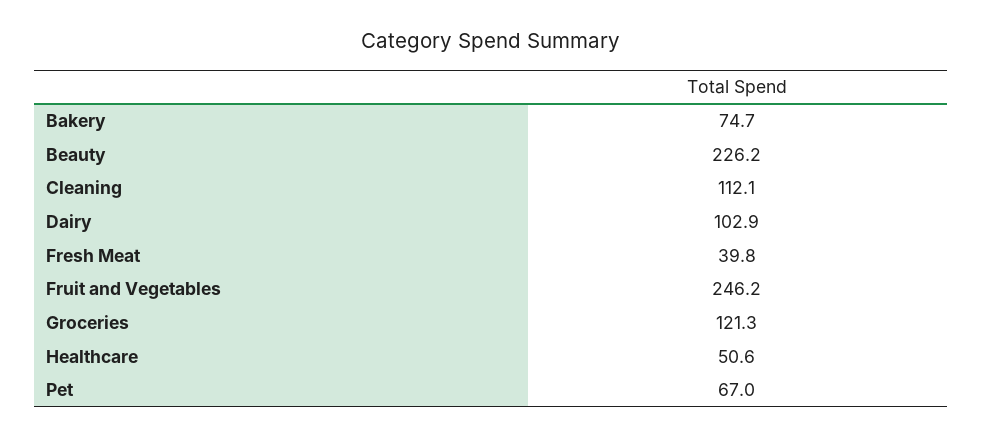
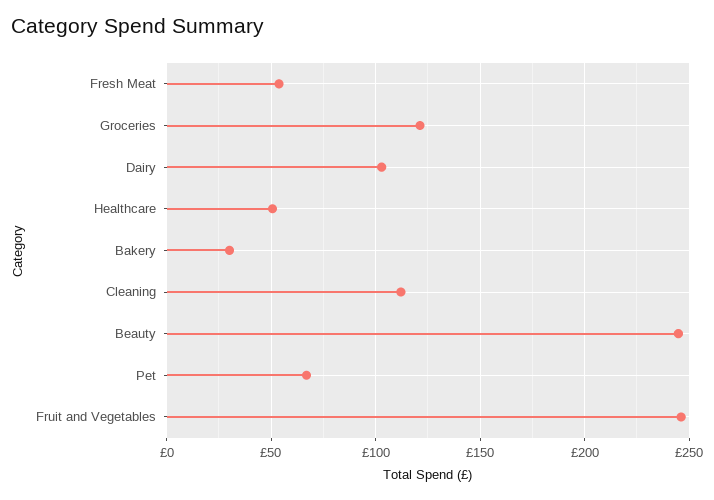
  {
-   "Bakery": 74.7,
+   "Bakery": 30,
-   "Beauty": 226.2,
+   "Beauty": 245,
    "Cleaning": 112.1,
    "Dairy": 102.9,
-   "Fresh Meat": 39.8,
+   "Fresh Meat": 55,
    "Fruit and Vegetables": 246.2,
    "Groceries": 121.3,
    "Healthcare": 50.6,
    "Pet": 67
  }

